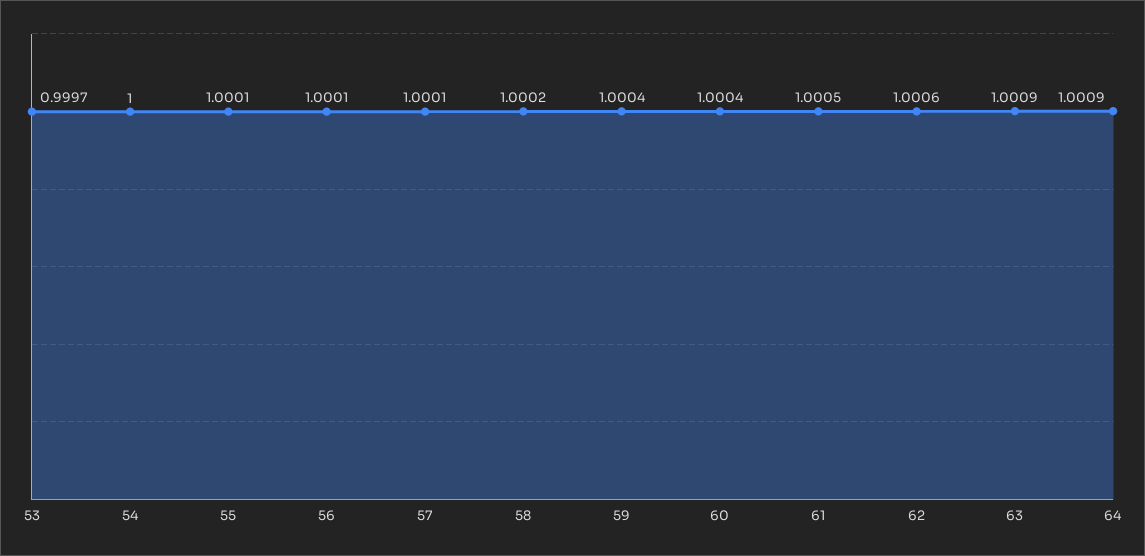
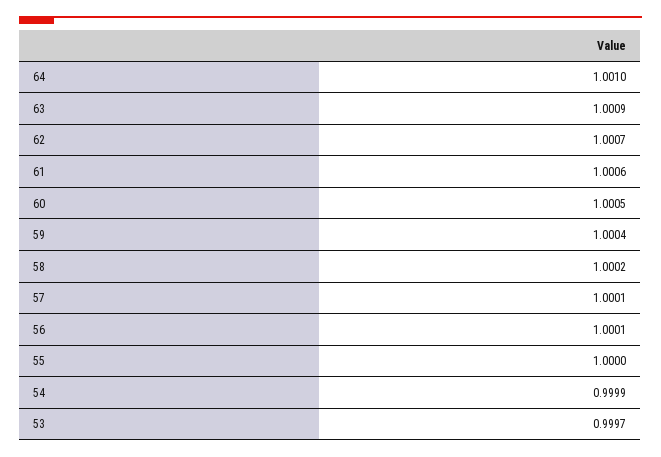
  {
    "53": 0.9997,
-   "54": 1,
+   "54": 0.9999,
-   "55": 1.0001,
+   "55": 1,
    "56": 1.0001,
    "57": 1.0001,
    "58": 1.0002,
    "59": 1.0004,
-   "60": 1.0004,
+   "60": 1.0005,
-   "61": 1.0005,
+   "61": 1.0006,
-   "62": 1.0006,
+   "62": 1.0007,
    "63": 1.0009,
-   "64": 1.0009
+   "64": 1.001
  }

